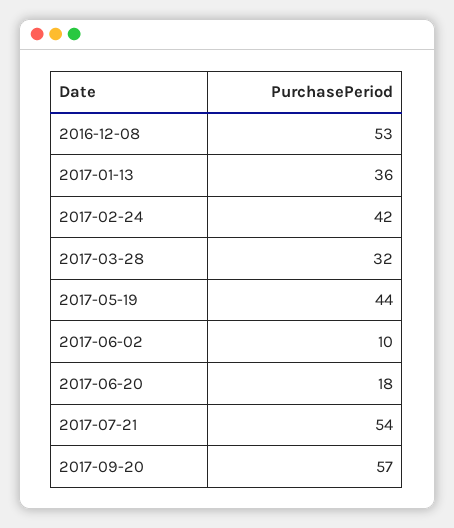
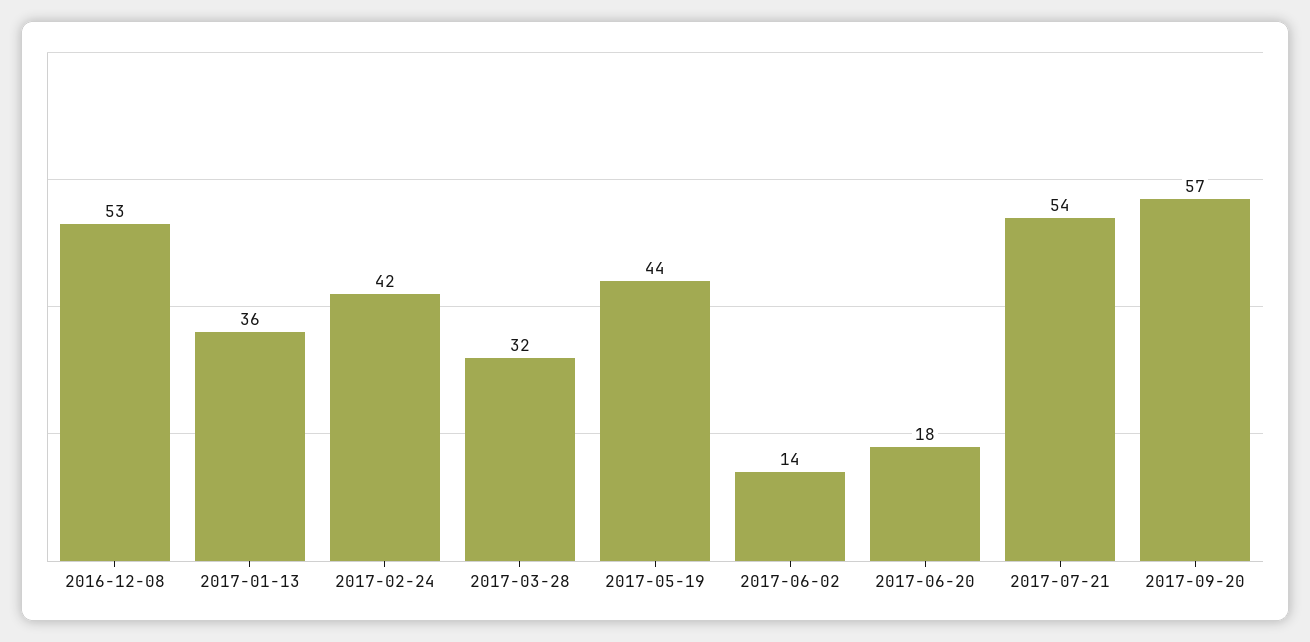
  {
    "2016-12-08": 53,
    "2017-01-13": 36,
    "2017-02-24": 42,
    "2017-03-28": 32,
    "2017-05-19": 44,
-   "2017-06-02": 10,
+   "2017-06-02": 14,
    "2017-06-20": 18,
    "2017-07-21": 54,
    "2017-09-20": 57
  }

